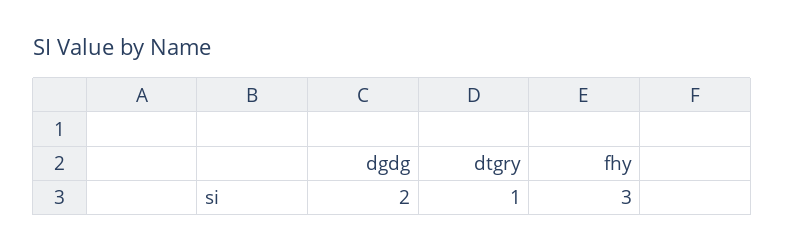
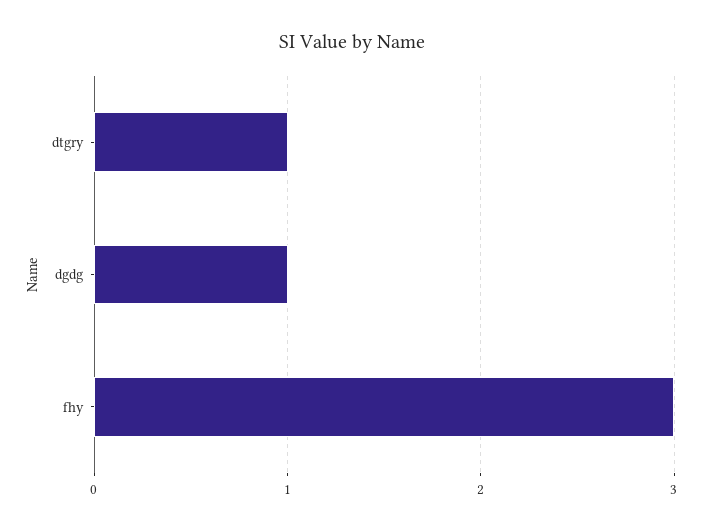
  {
-   "dgdg": 2,
+   "dgdg": 1,
    "dtgry": 1,
    "fhy": 3
  }

